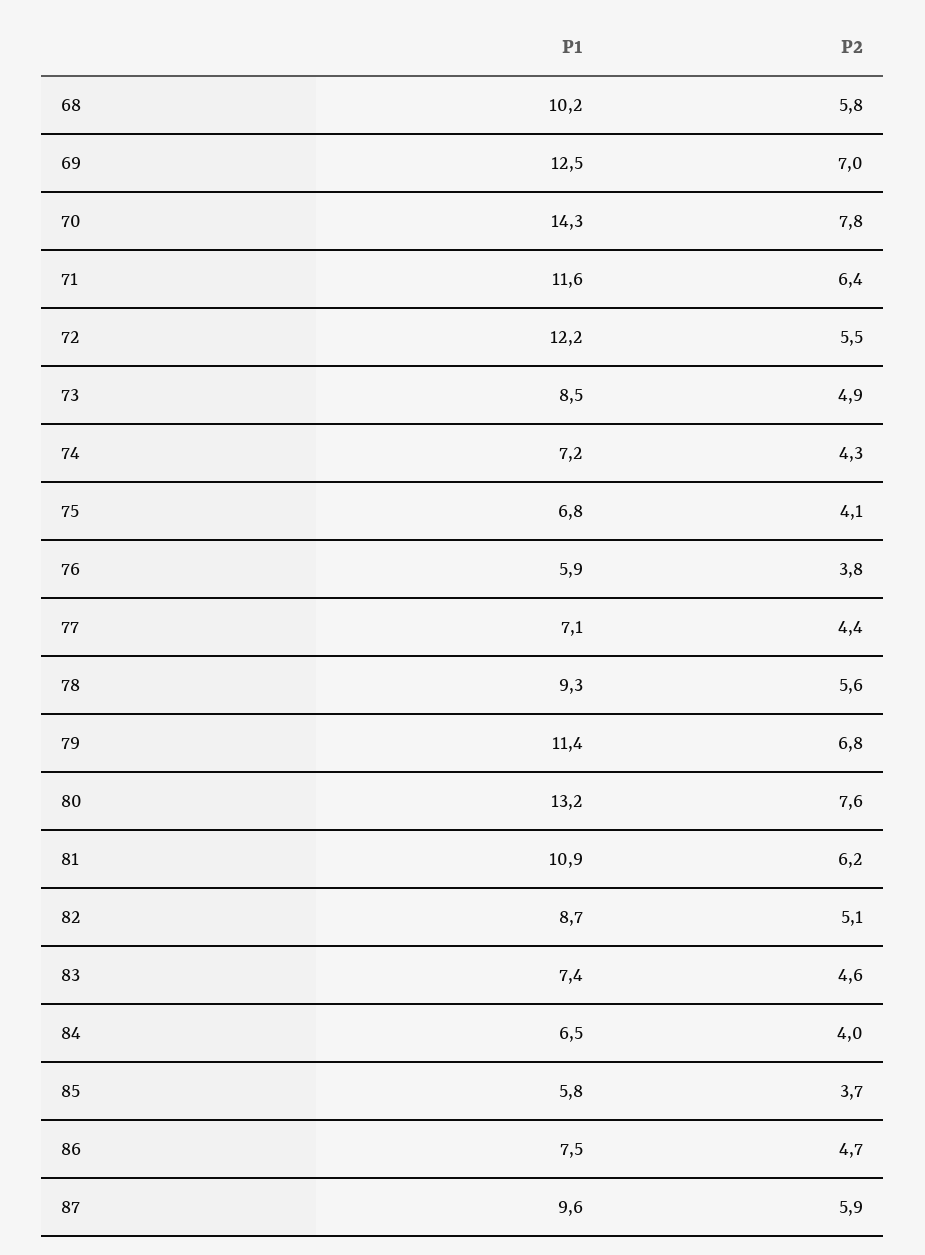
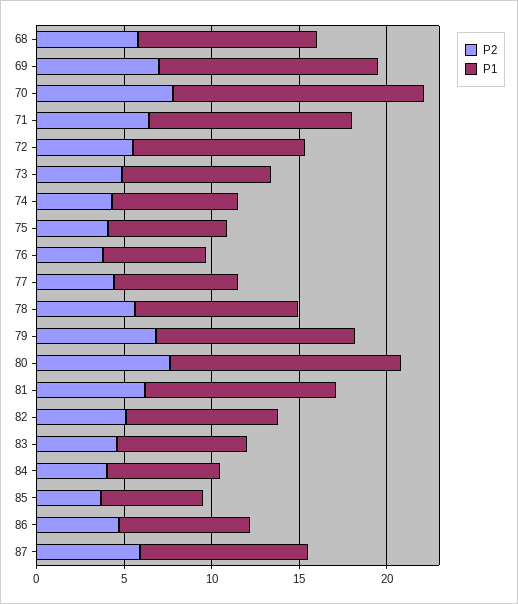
  {
    "P1": {
      "68": 10.2,
      "69": 12.5,
      "70": 14.3,
      "71": 11.6,
-     "72": 12.2,
+     "72": 10,
      "73": 8.5,
      "74": 7.2,
      "75": 6.8,
      "76": 5.9,
      "77": 7.1,
      "78": 9.3,
      "79": 11.4,
      "80": 13.2,
      "81": 10.9,
      "82": 8.7,
      "83": 7.4,
      "84": 6.5,
      "85": 5.8,
      "86": 7.5,
      "87": 9.6
    },
    "P2": {
      "68": 5.8,
      "69": 7,
      "70": 7.8,
      "71": 6.4,
      "72": 5.5,
      "73": 4.9,
      "74": 4.3,
      "75": 4.1,
      "76": 3.8,
      "77": 4.4,
      "78": 5.6,
      "79": 6.8,
      "80": 7.6,
      "81": 6.2,
      "82": 5.1,
      "83": 4.6,
      "84": 4,
      "85": 3.7,
      "86": 4.7,
      "87": 5.9
    }
  }

